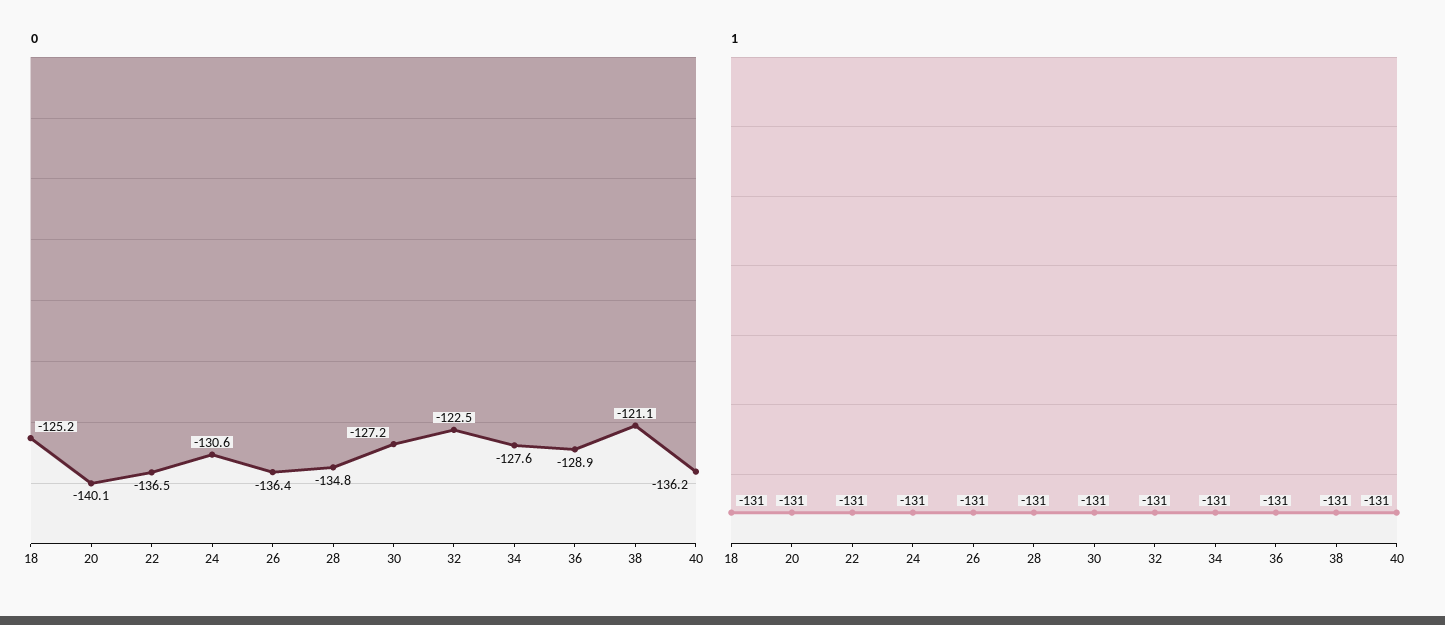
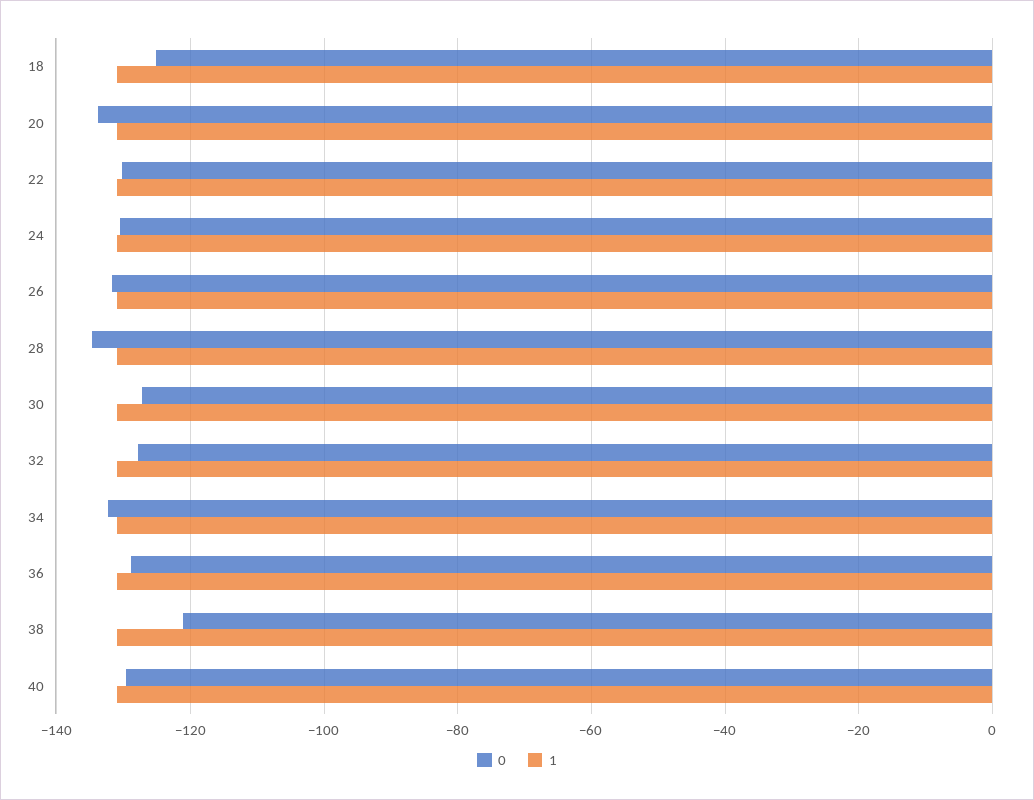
  {
    "0": {
      "18": -125.2,
-     "20": -140.1,
+     "20": -134,
-     "22": -136.5,
+     "22": -130,
      "24": -130.6,
-     "26": -136.4,
+     "26": -132,
      "28": -134.8,
      "30": -127.2,
-     "32": -122.5,
+     "32": -128,
-     "34": -127.6,
+     "34": -132,
      "36": -128.9,
      "38": -121.1,
-     "40": -136.2
+     "40": -130
    },
    "1": {
      "18": -131,
      "20": -131,
      "22": -131,
      "24": -131,
      "26": -131,
      "28": -131,
      "30": -131,
      "32": -131,
      "34": -131,
      "36": -131,
      "38": -131,
      "40": -131
    }
  }

